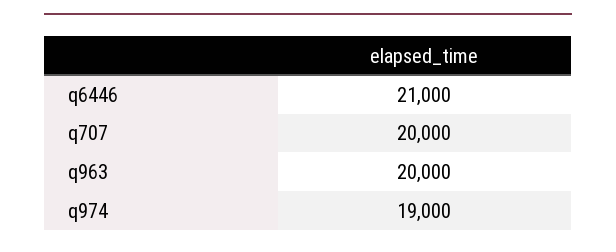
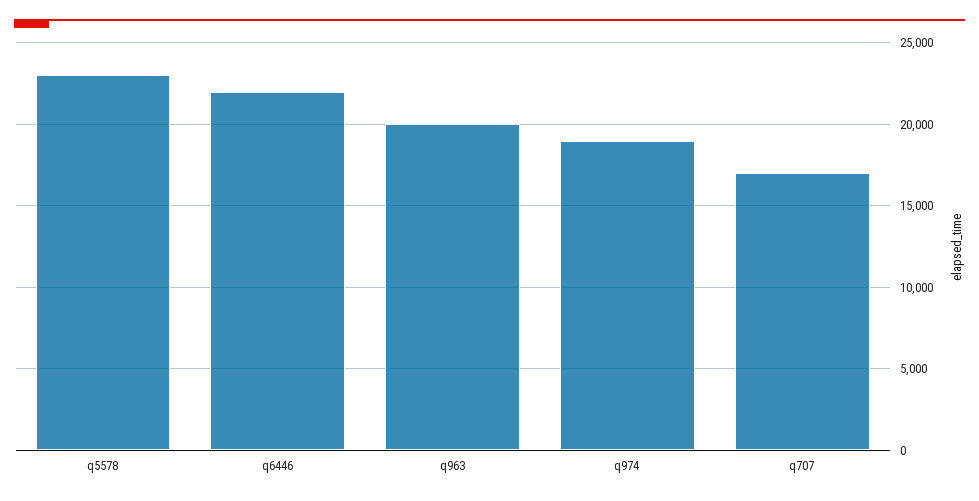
  {
-   "q6446": 21000,
+   "q6446": 22000,
-   "q707": 20000,
+   "q707": 17000,
    "q963": 20000,
-   "q974": 19000
+   "q974": 19000,
+   "q5578": 23000
  }

